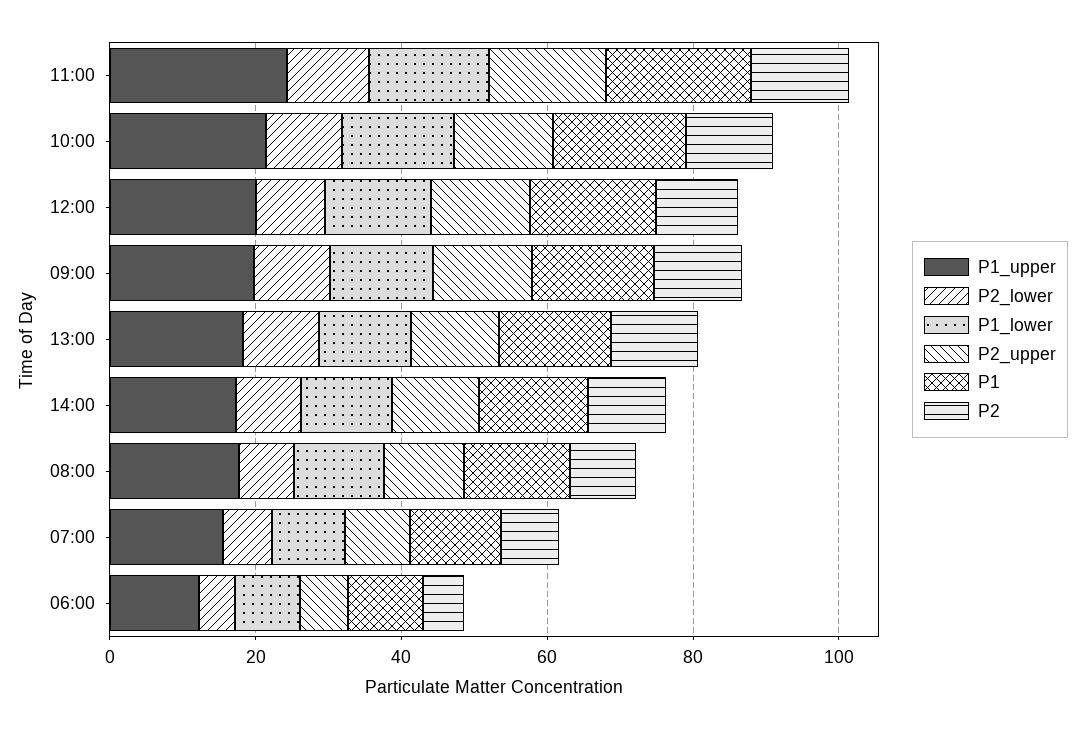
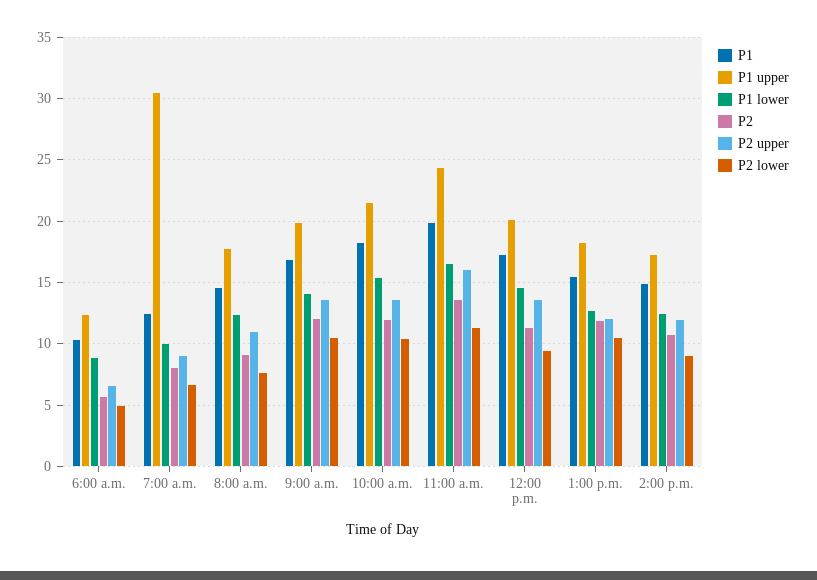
  {
    "P1_upper": {
      "11:00": 24.5,
      "10:00": 21.5,
      "12:00": 20,
      "09:00": 20,
      "13:00": 18,
      "14:00": 17.5,
      "08:00": 17.5,
-     "07:00": 15,
+     "07:00": 30.5,
      "06:00": 12.5
    },
    "P2_lower": {
      "11:00": 11.5,
      "10:00": 10.5,
      "12:00": 9.5,
      "09:00": 10.5,
      "13:00": 10.5,
      "14:00": 9,
      "08:00": 7.5,
      "07:00": 6.5,
      "06:00": 5
    },
    "P1_lower": {
      "11:00": 16.5,
      "10:00": 15.5,
      "12:00": 14.5,
      "09:00": 14,
      "13:00": 12.5,
      "14:00": 12.5,
      "08:00": 12.5,
      "07:00": 10,
      "06:00": 9
    },
    "P2_upper": {
      "11:00": 16,
      "10:00": 13.5,
      "12:00": 13.5,
      "09:00": 13.5,
      "13:00": 12,
      "14:00": 12,
      "08:00": 11,
      "07:00": 9,
      "06:00": 6.5
    },
    "P1": {
      "11:00": 20,
      "10:00": 18,
      "12:00": 17.5,
      "09:00": 17,
      "13:00": 15.5,
      "14:00": 15,
      "08:00": 14.5,
      "07:00": 12.5,
      "06:00": 10.5
    },
    "P2": {
      "11:00": 13.5,
      "10:00": 12,
      "12:00": 11.5,
      "09:00": 12,
      "13:00": 12,
      "14:00": 10.5,
      "08:00": 9,
      "07:00": 8,
      "06:00": 5.5
    }
  }

